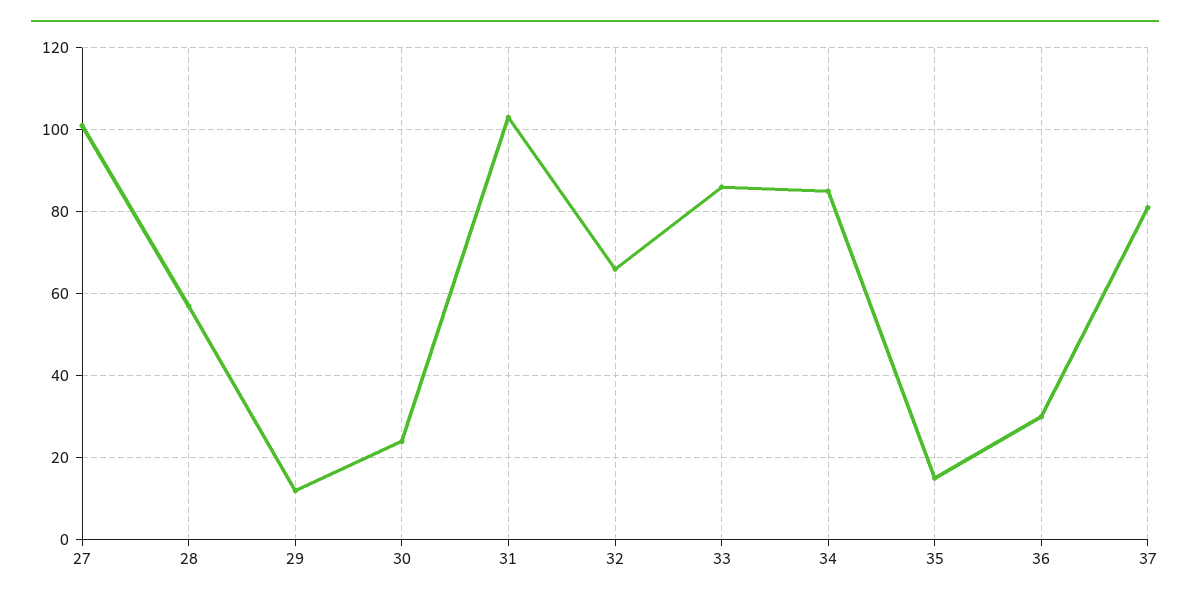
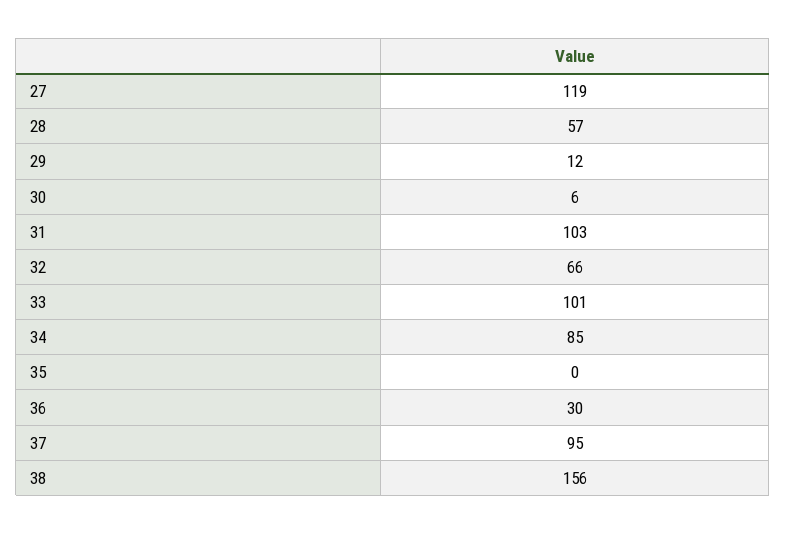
  {
-   "27": 100,
+   "27": 119,
    "28": 57,
    "29": 12,
-   "30": 25,
+   "30": 6,
    "31": 103,
    "32": 66,
-   "33": 85,
+   "33": 101,
    "34": 85,
-   "35": 15,
+   "35": 0,
    "36": 30,
-   "37": 80
+   "37": 95,
+   "38": 156
  }

